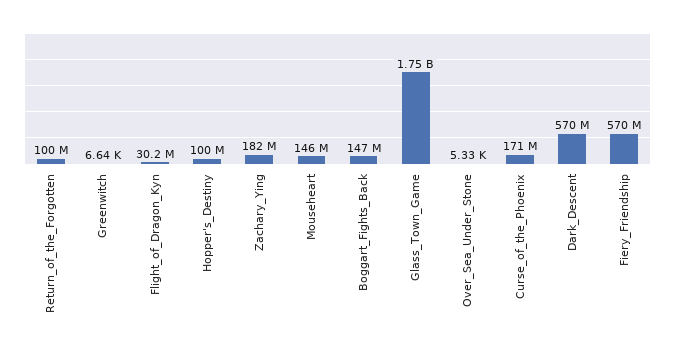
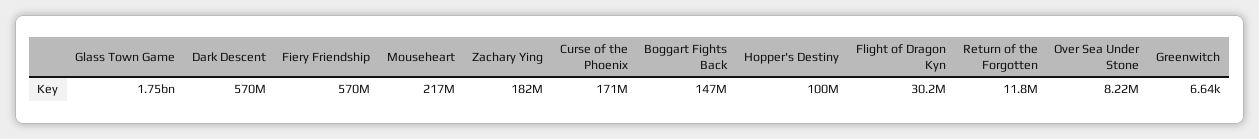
  {
-   "Return_of_the_Forgotten": 100000000,
+   "Return_of_the_Forgotten": 11800000,
    "Greenwitch": 6640,
    "Flight_of_Dragon_Kyn": 30200000,
    "Hopper's_Destiny": 100000000,
    "Zachary_Ying": 182000000,
-   "Mouseheart": 146000000,
+   "Mouseheart": 217000000,
    "Boggart_Fights_Back": 147000000,
    "Glass_Town_Game": 1750000000,
-   "Over_Sea_Under_Stone": 5330,
+   "Over_Sea_Under_Stone": 8220000,
    "Curse_of_the_Phoenix": 171000000,
    "Dark_Descent": 570000000,
    "Fiery_Friendship": 570000000
  }

